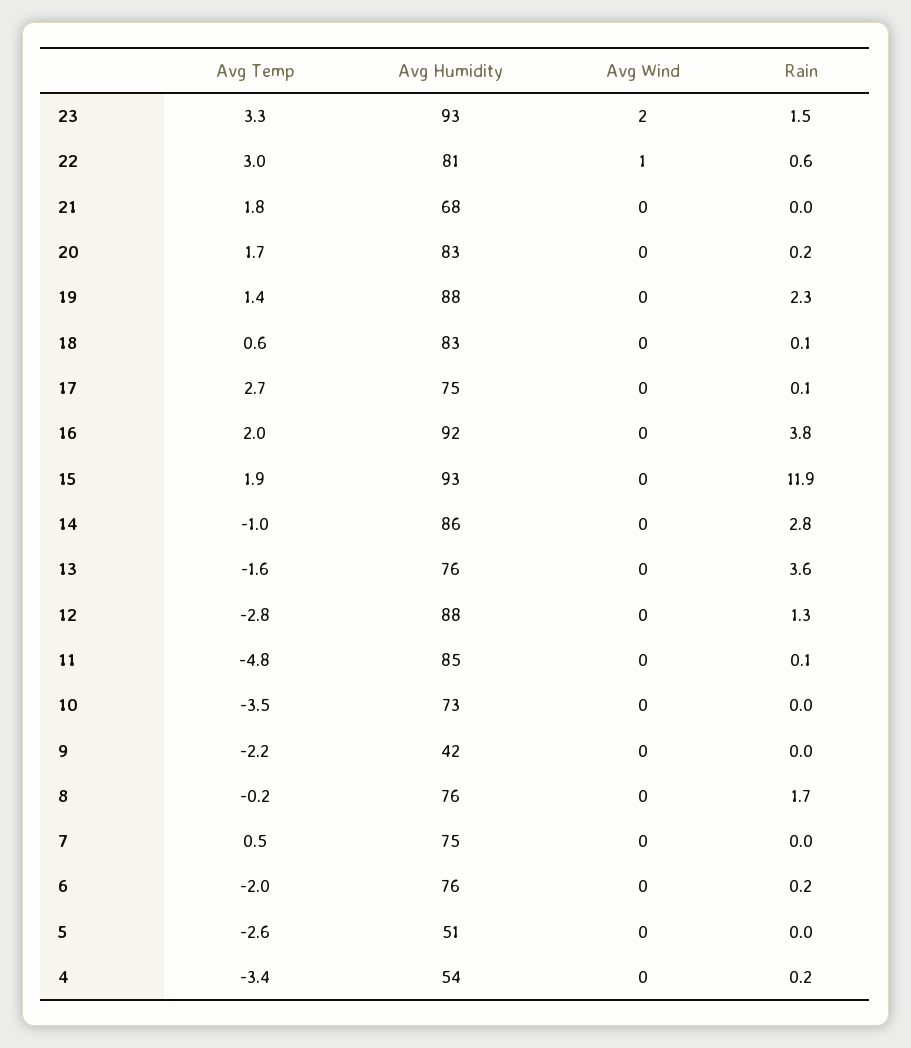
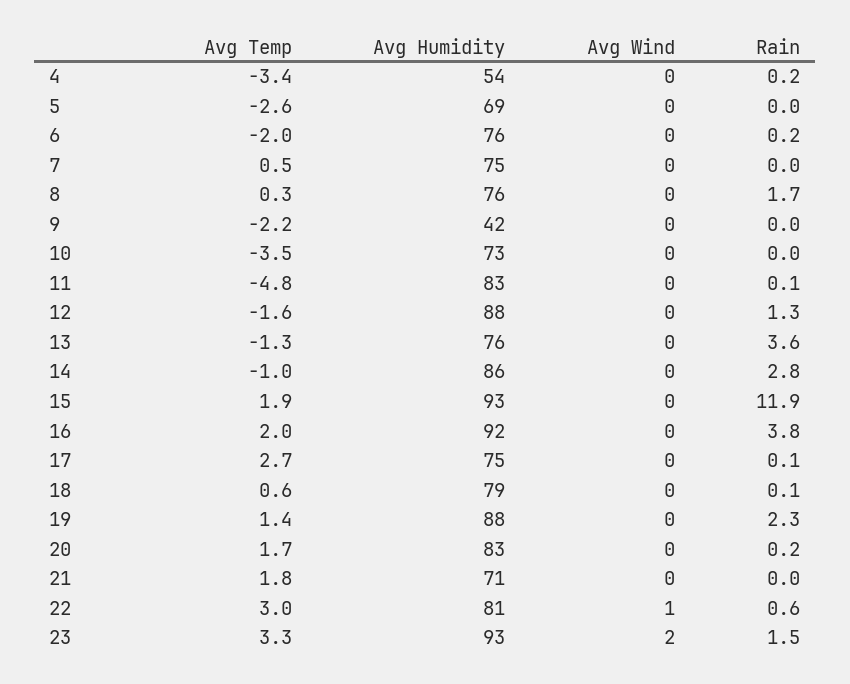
  {
    "Avg Temp": {
      "23": 3.3,
      "22": 3,
      "21": 1.8,
      "20": 1.7,
      "19": 1.4,
      "18": 0.6,
      "17": 2.7,
      "16": 2,
      "15": 1.9,
      "14": -1,
-     "13": -1.6,
+     "13": -1.3,
-     "12": -2.8,
+     "12": -1.6,
      "11": -4.8,
      "10": -3.5,
      "9": -2.2,
-     "8": -0.2,
+     "8": 0.3,
      "7": 0.5,
      "6": -2,
      "5": -2.6,
      "4": -3.4
    },
    "Avg Humidity": {
      "23": 93,
      "22": 81,
-     "21": 68,
+     "21": 71,
      "20": 83,
      "19": 88,
-     "18": 83,
+     "18": 79,
      "17": 75,
      "16": 92,
      "15": 93,
      "14": 86,
      "13": 76,
      "12": 88,
-     "11": 85,
+     "11": 83,
      "10": 73,
      "9": 42,
      "8": 76,
      "7": 75,
      "6": 76,
-     "5": 51,
+     "5": 69,
      "4": 54
    },
    "Avg Wind": {
      "23": 2,
      "22": 1,
      "21": 0,
      "20": 0,
      "19": 0,
      "18": 0,
      "17": 0,
      "16": 0,
      "15": 0,
      "14": 0,
      "13": 0,
      "12": 0,
      "11": 0,
      "10": 0,
      "9": 0,
      "8": 0,
      "7": 0,
      "6": 0,
      "5": 0,
      "4": 0
    },
    "Rain": {
      "23": 1.5,
      "22": 0.6,
      "21": 0,
      "20": 0.2,
      "19": 2.3,
      "18": 0.1,
      "17": 0.1,
      "16": 3.8,
      "15": 11.9,
      "14": 2.8,
      "13": 3.6,
      "12": 1.3,
      "11": 0.1,
      "10": 0,
      "9": 0,
      "8": 1.7,
      "7": 0,
      "6": 0.2,
      "5": 0,
      "4": 0.2
    }
  }

